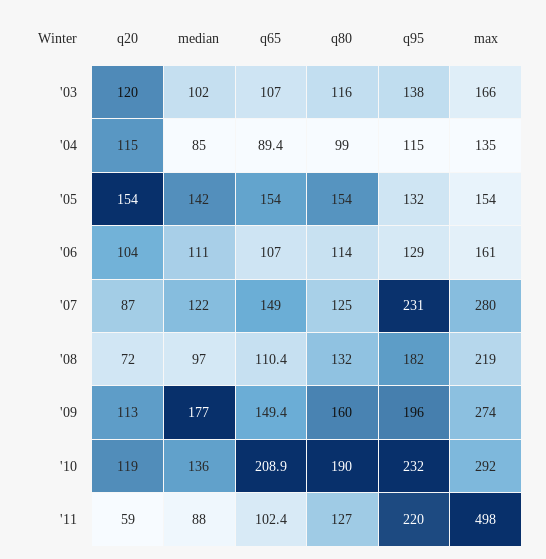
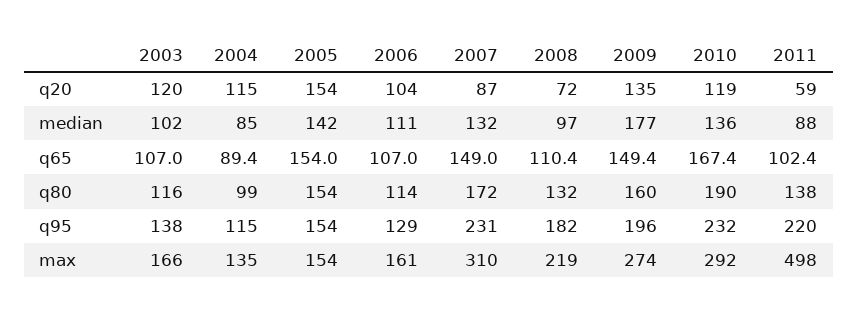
  {
    "q20": {
      "'03": 120,
      "'04": 115,
      "'05": 154,
      "'06": 104,
      "'07": 87,
      "'08": 72,
-     "'09": 113,
+     "'09": 135,
      "'10": 119,
      "'11": 59
    },
    "median": {
      "'03": 102,
      "'04": 85,
      "'05": 142,
      "'06": 111,
-     "'07": 122,
+     "'07": 132,
      "'08": 97,
      "'09": 177,
      "'10": 136,
      "'11": 88
    },
    "q65": {
      "'03": 107,
      "'04": 89.4,
      "'05": 154,
      "'06": 107,
      "'07": 149,
      "'08": 110.4,
      "'09": 149.4,
-     "'10": 208.9,
+     "'10": 167.4,
      "'11": 102.4
    },
    "q80": {
      "'03": 116,
      "'04": 99,
      "'05": 154,
      "'06": 114,
-     "'07": 125,
+     "'07": 172,
      "'08": 132,
      "'09": 160,
      "'10": 190,
-     "'11": 127
+     "'11": 138
    },
    "q95": {
      "'03": 138,
      "'04": 115,
-     "'05": 132,
+     "'05": 154,
      "'06": 129,
      "'07": 231,
      "'08": 182,
      "'09": 196,
      "'10": 232,
      "'11": 220
    },
    "max": {
      "'03": 166,
      "'04": 135,
      "'05": 154,
      "'06": 161,
-     "'07": 280,
+     "'07": 310,
      "'08": 219,
      "'09": 274,
      "'10": 292,
      "'11": 498
    }
  }

